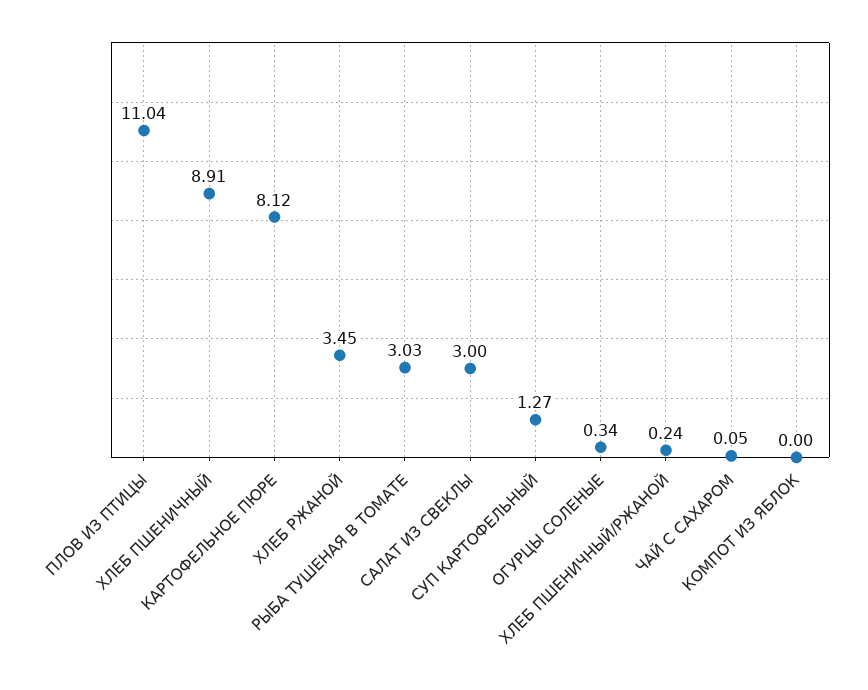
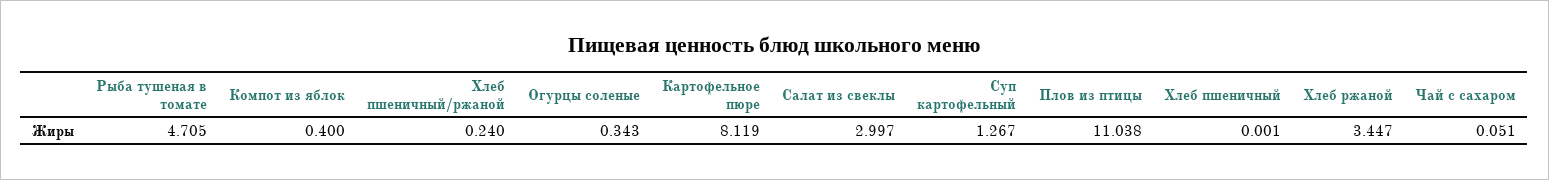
  {
    "ПЛОВ ИЗ ПТИЦЫ": 11.038,
-   "ХЛЕБ ПШЕНИЧНЫЙ": 8.91,
+   "ХЛЕБ ПШЕНИЧНЫЙ": 0.001,
    "КАРТОФЕЛЬНОЕ ПЮРЕ": 8.119,
    "ХЛЕБ РЖАНОЙ": 3.447,
-   "РЫБА ТУШЕНАЯ В ТОМАТЕ": 3.03,
+   "РЫБА ТУШЕНАЯ В ТОМАТЕ": 4.705,
    "САЛАТ ИЗ СВЕКЛЫ": 2.997,
    "СУП КАРТОФЕЛЬНЫЙ": 1.267,
    "ОГУРЦЫ СОЛЕНЫЕ": 0.343,
    "ХЛЕБ ПШЕНИЧНЫЙ/РЖАНОЙ": 0.24,
    "ЧАЙ С САХАРОМ": 0.051,
-   "КОМПОТ ИЗ ЯБЛОК": 0
+   "КОМПОТ ИЗ ЯБЛОК": 0.4
  }

